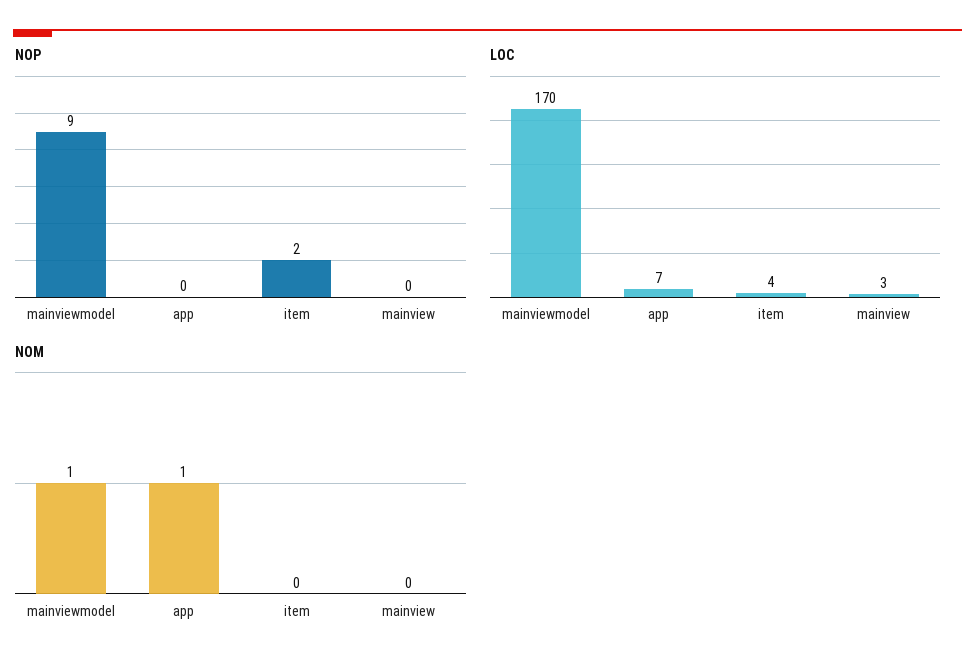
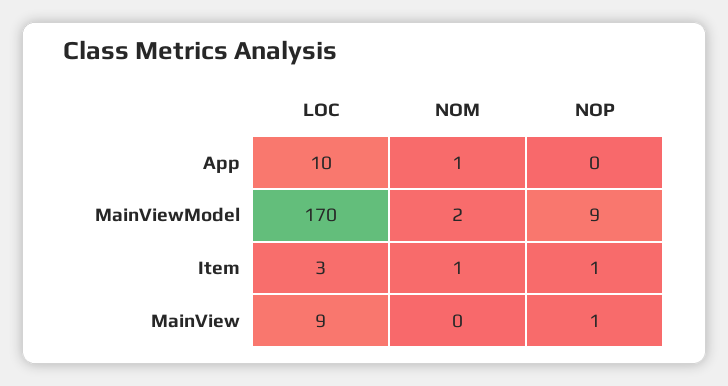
  {
    "NOP": {
      "mainviewmodel": 9,
      "app": 0,
-     "item": 2,
+     "item": 1,
-     "mainview": 0
+     "mainview": 1
    },
    "LOC": {
      "mainviewmodel": 170,
-     "app": 7,
+     "app": 10,
-     "item": 4,
+     "item": 3,
-     "mainview": 3
+     "mainview": 9
    },
    "NOM": {
-     "mainviewmodel": 1,
+     "mainviewmodel": 2,
      "app": 1,
-     "item": 0,
+     "item": 1,
      "mainview": 0
    }
  }

